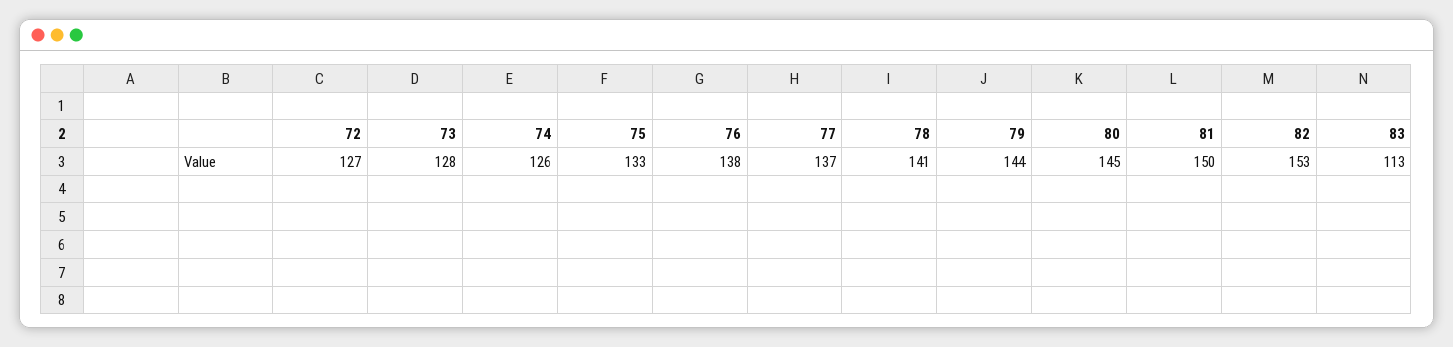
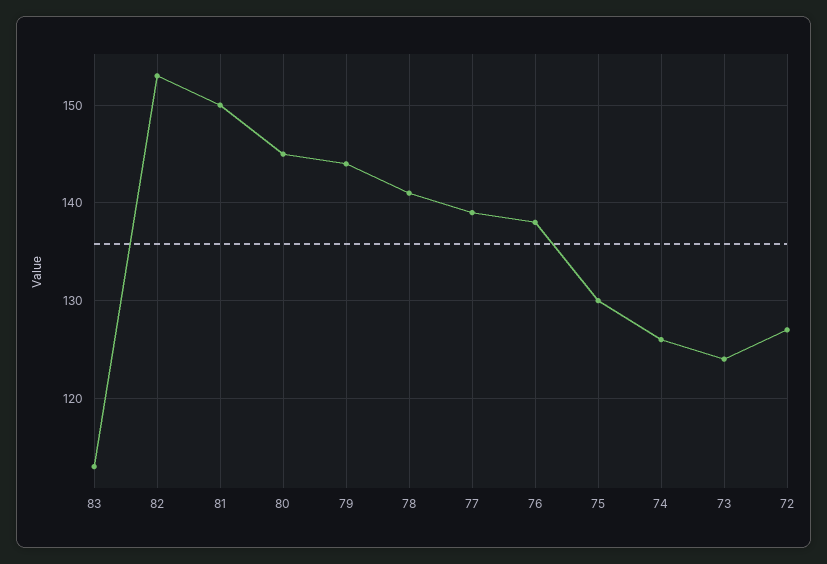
  {
    "72": 127,
-   "73": 128,
+   "73": 124,
    "74": 126,
-   "75": 133,
+   "75": 130,
    "76": 138,
-   "77": 137,
+   "77": 139,
    "78": 141,
    "79": 144,
    "80": 145,
    "81": 150,
    "82": 153,
    "83": 113
  }

